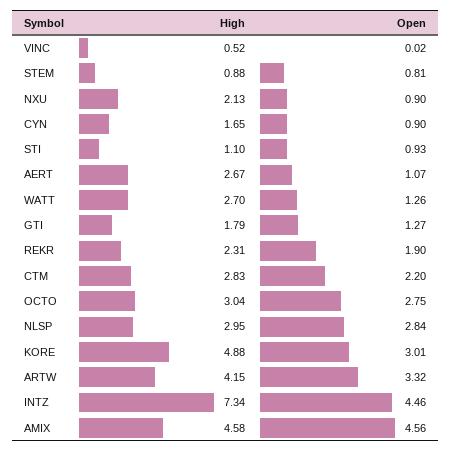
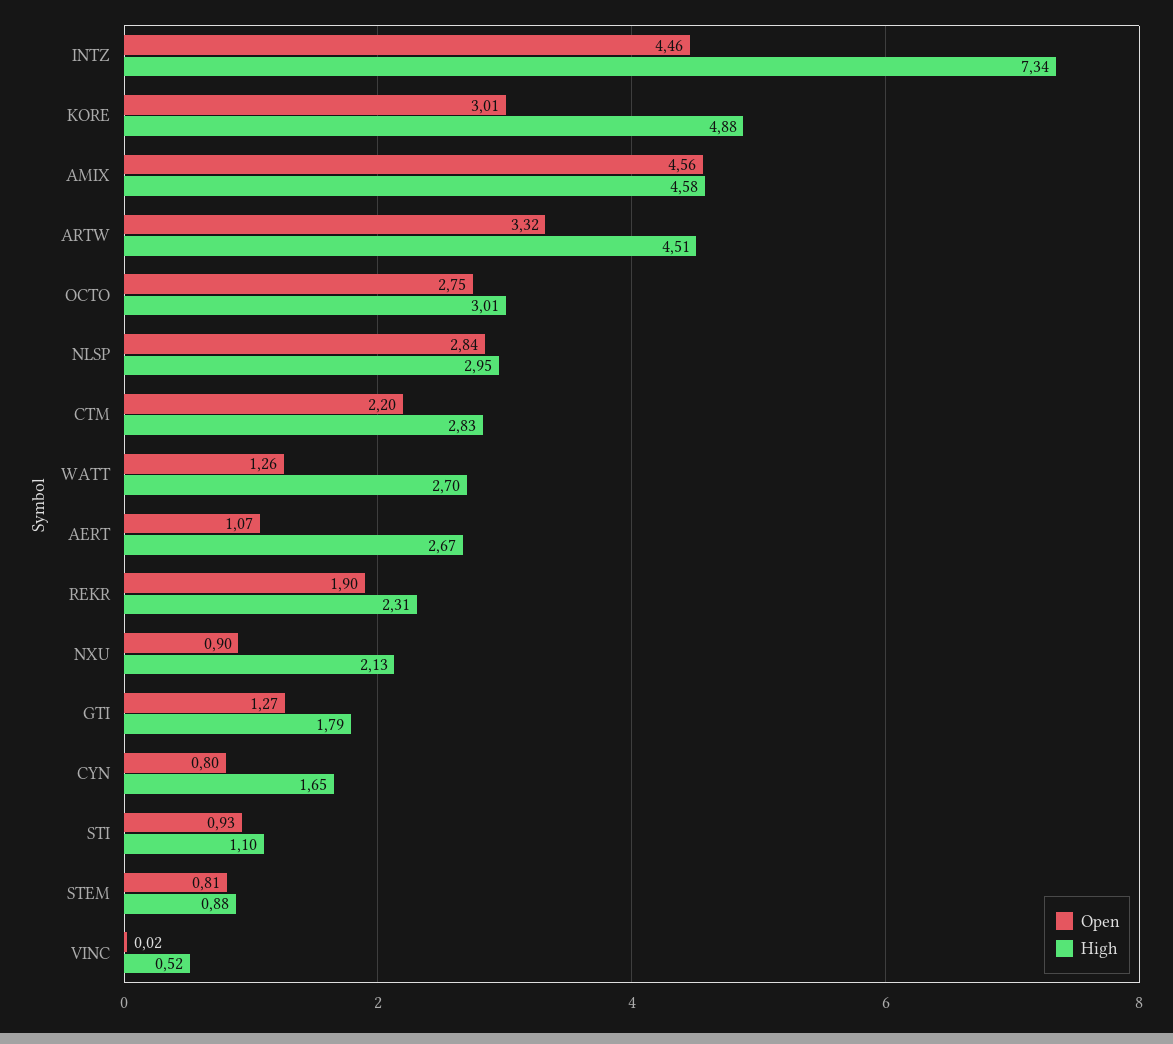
  {
    "High": {
      "VINC": 0.52,
      "STEM": 0.88,
      "NXU": 2.13,
      "CYN": 1.65,
      "STI": 1.1,
      "AERT": 2.67,
      "WATT": 2.7,
      "GTI": 1.79,
      "REKR": 2.31,
      "CTM": 2.83,
-     "OCTO": 3.04,
+     "OCTO": 3.01,
      "NLSP": 2.95,
      "KORE": 4.88,
-     "ARTW": 4.15,
+     "ARTW": 4.51,
      "INTZ": 7.34,
      "AMIX": 4.58
    },
    "Open": {
      "VINC": 0.02,
      "STEM": 0.81,
      "NXU": 0.9,
-     "CYN": 0.9,
+     "CYN": 0.8,
      "STI": 0.93,
      "AERT": 1.07,
      "WATT": 1.26,
      "GTI": 1.27,
      "REKR": 1.9,
      "CTM": 2.2,
      "OCTO": 2.75,
      "NLSP": 2.84,
      "KORE": 3.01,
      "ARTW": 3.32,
      "INTZ": 4.46,
      "AMIX": 4.56
    }
  }

